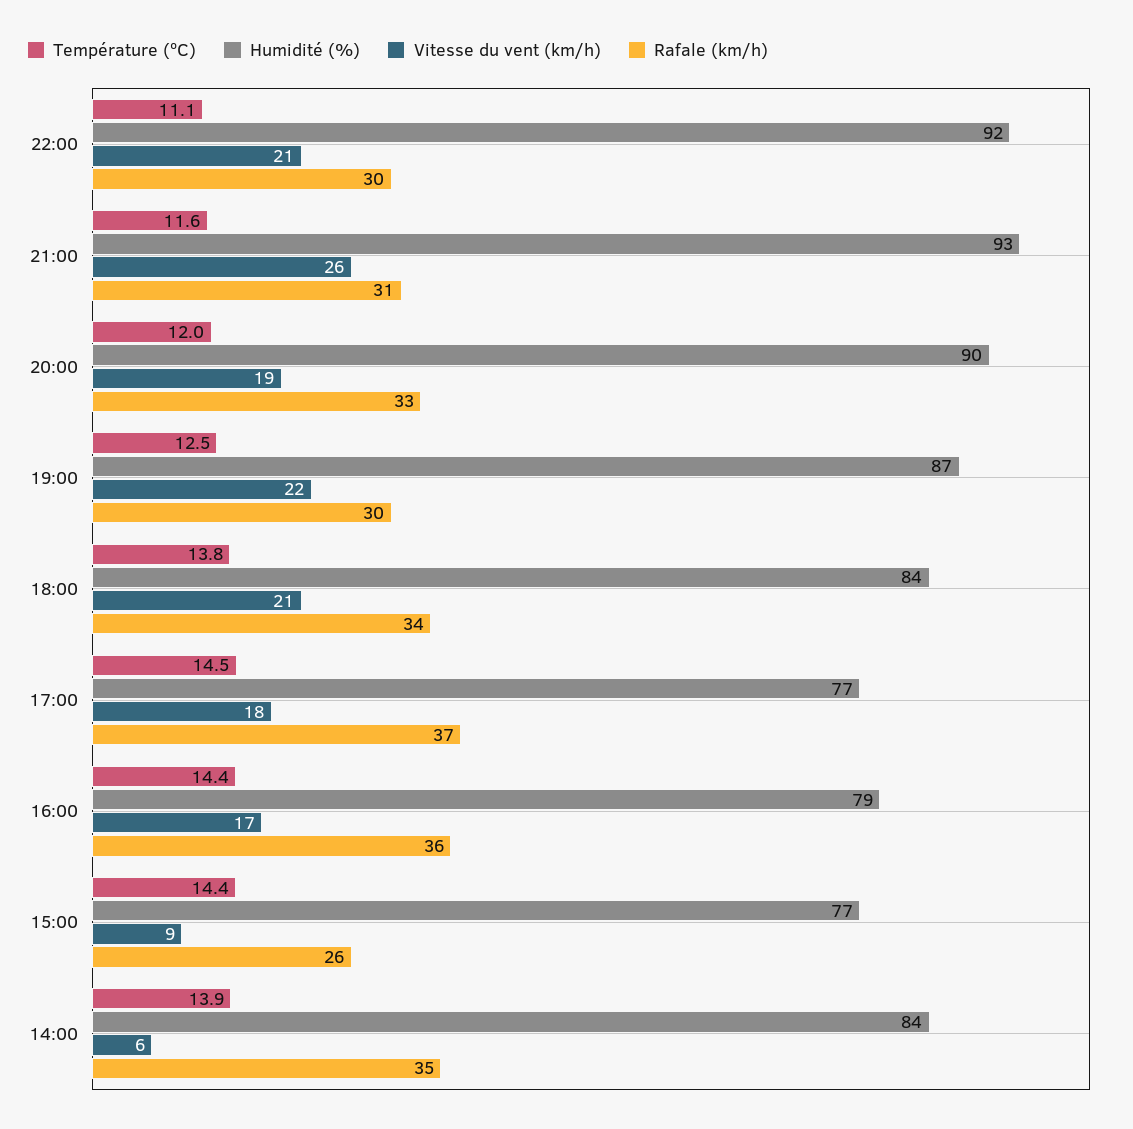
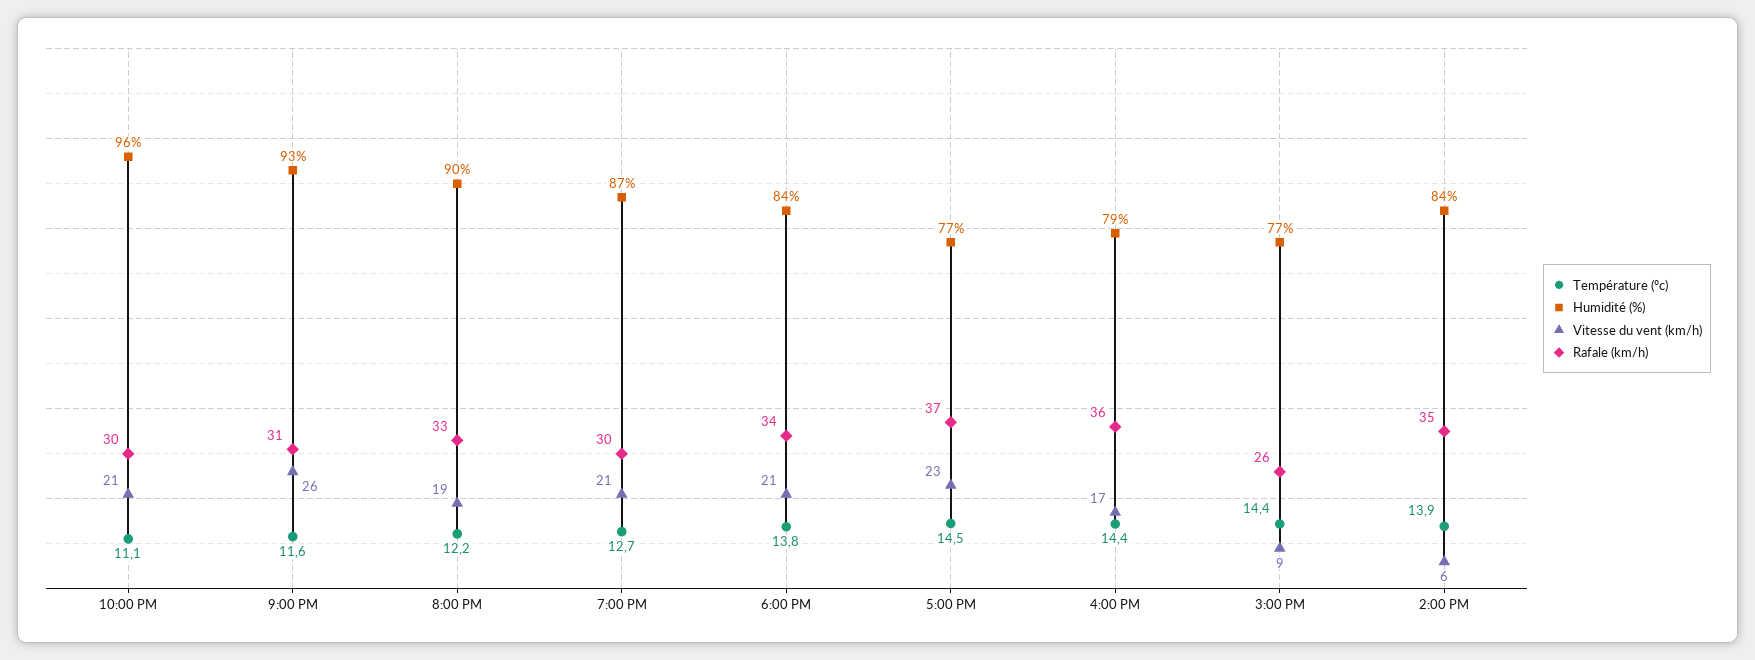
  {
    "Température (ºC)": {
      "22:00": 11.1,
      "21:00": 11.6,
-     "20:00": 12,
+     "20:00": 12.2,
-     "19:00": 12.5,
+     "19:00": 12.7,
      "18:00": 13.8,
      "17:00": 14.5,
      "16:00": 14.4,
      "15:00": 14.4,
      "14:00": 13.9
    },
    "Humidité (%)": {
-     "22:00": 92,
+     "22:00": 96,
      "21:00": 93,
      "20:00": 90,
      "19:00": 87,
      "18:00": 84,
      "17:00": 77,
      "16:00": 79,
      "15:00": 77,
      "14:00": 84
    },
    "Vitesse du vent (km/h)": {
      "22:00": 21,
      "21:00": 26,
      "20:00": 19,
-     "19:00": 22,
+     "19:00": 21,
      "18:00": 21,
-     "17:00": 18,
+     "17:00": 23,
      "16:00": 17,
      "15:00": 9,
      "14:00": 6
    },
    "Rafale (km/h)": {
      "22:00": 30,
      "21:00": 31,
      "20:00": 33,
      "19:00": 30,
      "18:00": 34,
      "17:00": 37,
      "16:00": 36,
      "15:00": 26,
      "14:00": 35
    }
  }

